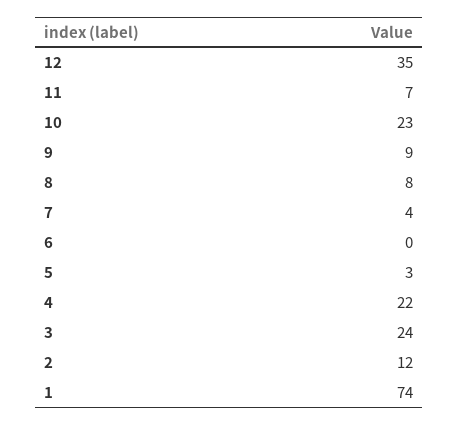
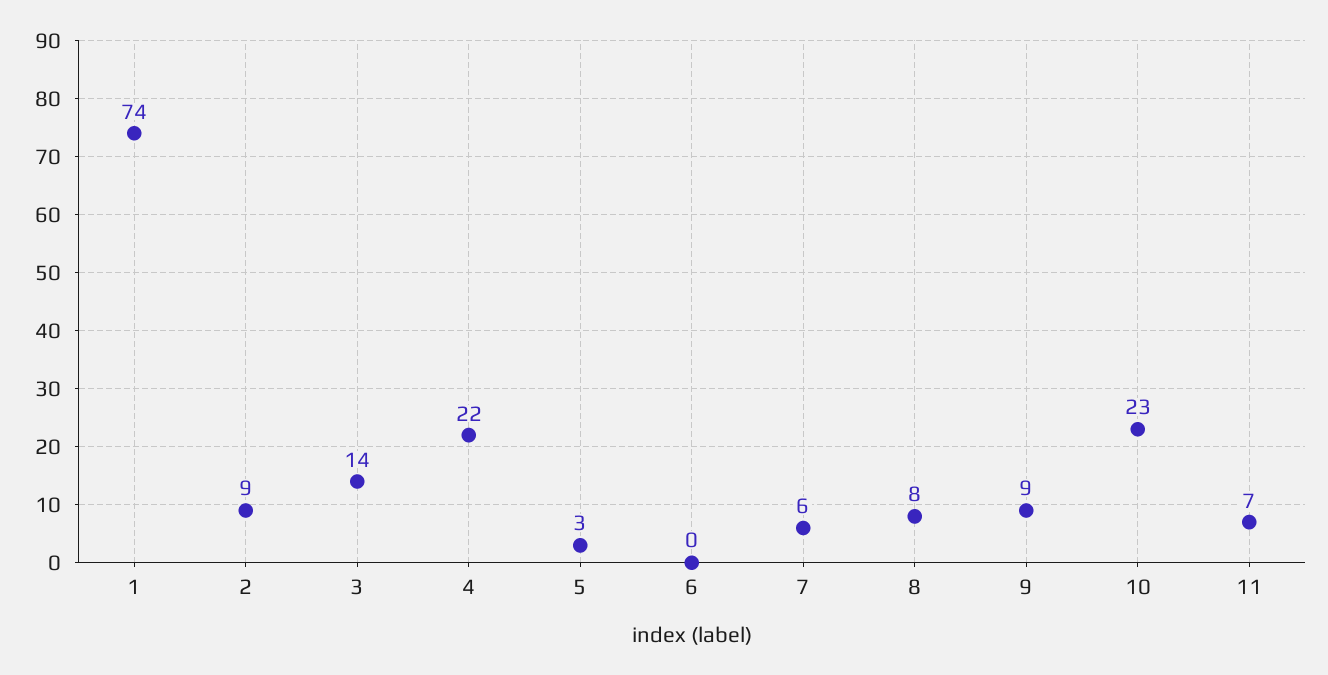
  {
-   "12": 35,
    "11": 7,
    "10": 23,
    "9": 9,
    "8": 8,
-   "7": 4,
+   "7": 6,
    "6": 0,
    "5": 3,
    "4": 22,
-   "3": 24,
+   "3": 14,
-   "2": 12,
+   "2": 9,
    "1": 74
  }

